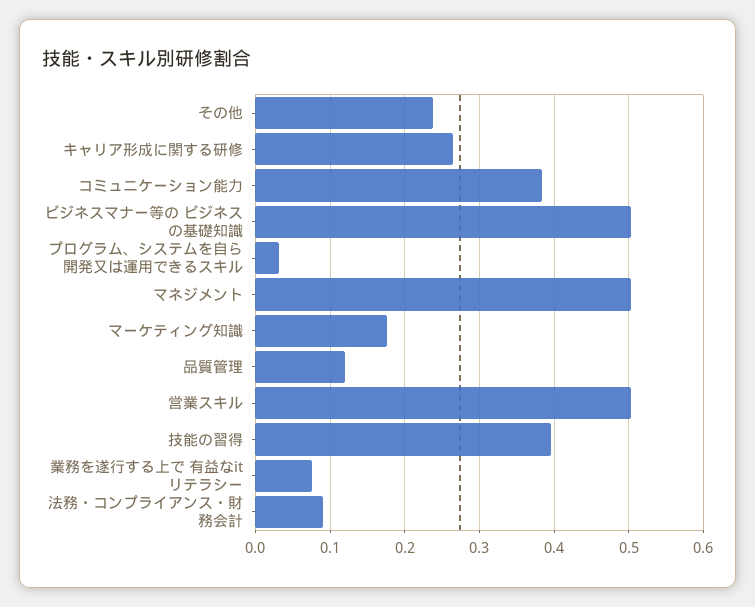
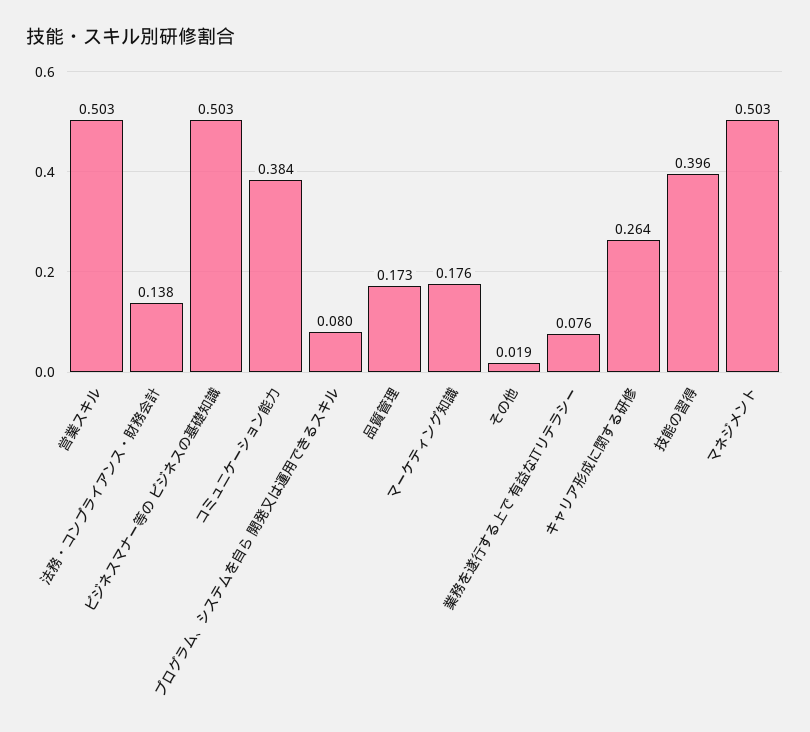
  {
-   "その他": 0.24,
+   "その他": 0.019,
    "キャリア形成に関する研修": 0.264,
    "コミュニケーション能力": 0.384,
    "ビジネスマナー等の ビジネスの基礎知識": 0.503,
-   "プログラム、システムを自ら 開発又は運用できるスキル": 0.03,
+   "プログラム、システムを自ら 開発又は運用できるスキル": 0.08,
    "マネジメント": 0.503,
    "マーケティング知識": 0.176,
-   "品質管理": 0.12,
+   "品質管理": 0.173,
    "営業スキル": 0.503,
    "技能の習得": 0.396,
    "業務を遂行する上で 有益なitリテラシー": 0.076,
-   "法務・コンプライアンス・財務会計": 0.09
+   "法務・コンプライアンス・財務会計": 0.138
  }

